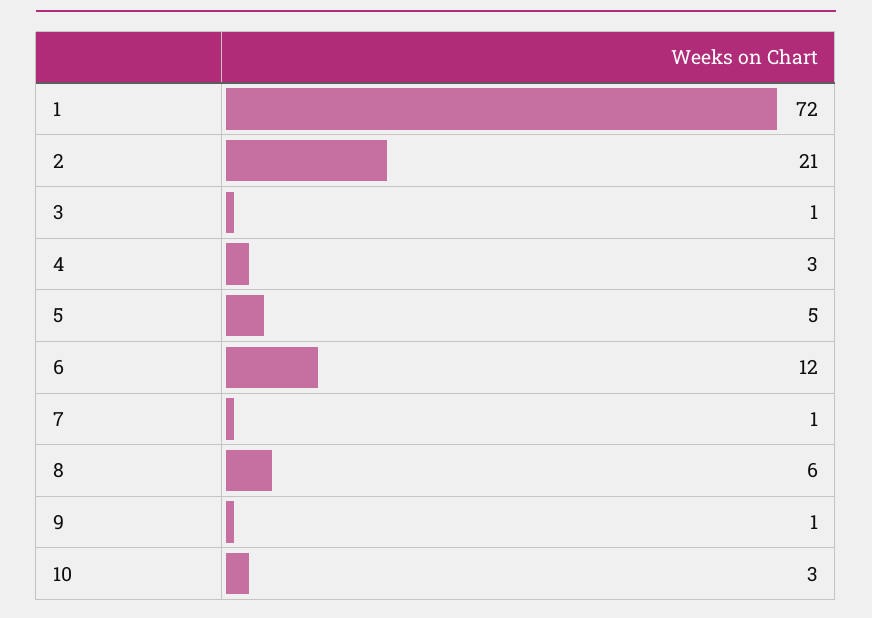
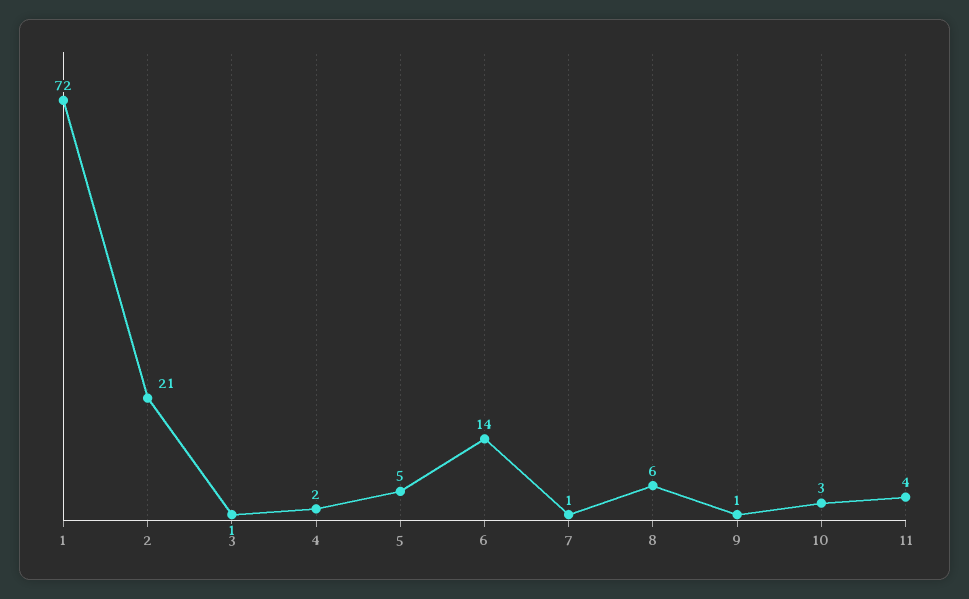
  {
    "1": 72,
    "2": 21,
    "3": 1,
-   "4": 3,
+   "4": 2,
    "5": 5,
-   "6": 12,
+   "6": 14,
    "7": 1,
    "8": 6,
    "9": 1,
-   "10": 3
+   "10": 3,
+   "11": 4
  }

